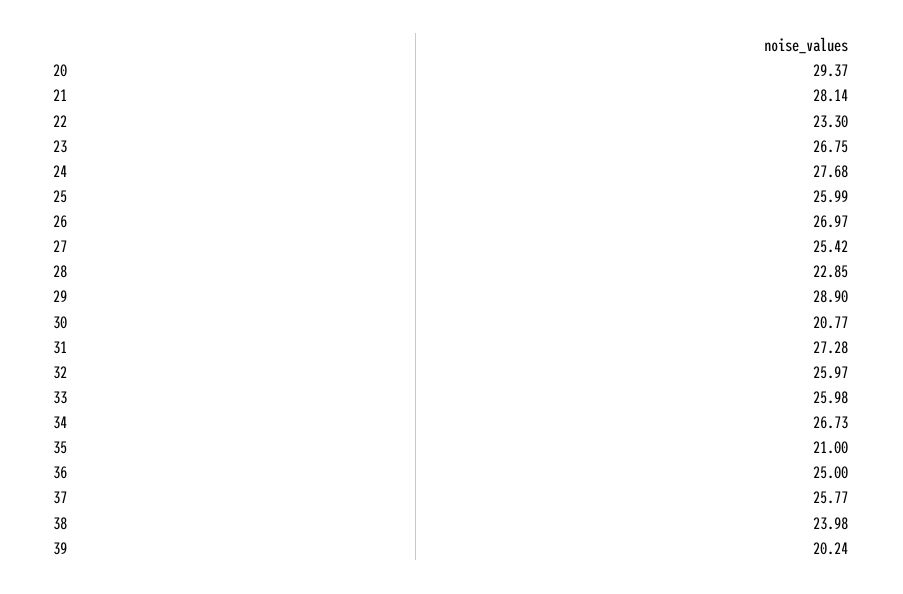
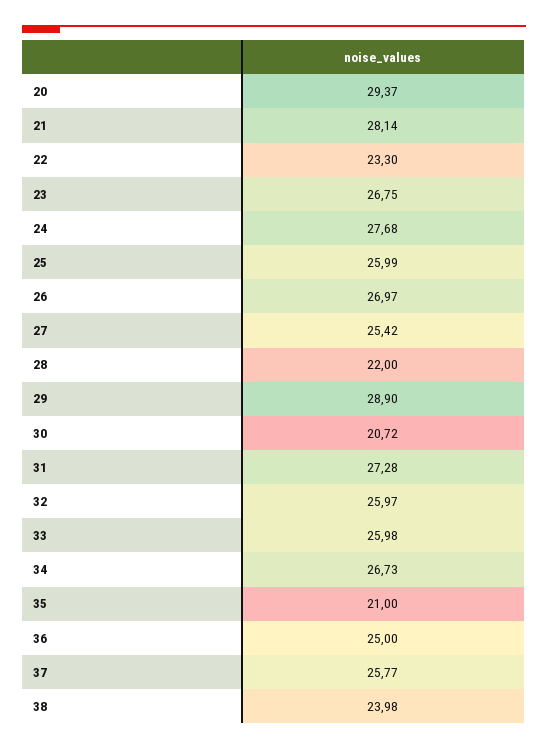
  {
    "20": 29.37,
    "21": 28.14,
    "22": 23.3,
    "23": 26.75,
    "24": 27.68,
    "25": 25.99,
    "26": 26.97,
    "27": 25.42,
-   "28": 22.85,
+   "28": 22,
    "29": 28.9,
-   "30": 20.77,
+   "30": 20.72,
    "31": 27.28,
    "32": 25.97,
    "33": 25.98,
    "34": 26.73,
    "35": 21,
    "36": 25,
    "37": 25.77,
-   "38": 23.98,
+   "38": 23.98
-   "39": 20.24
  }

